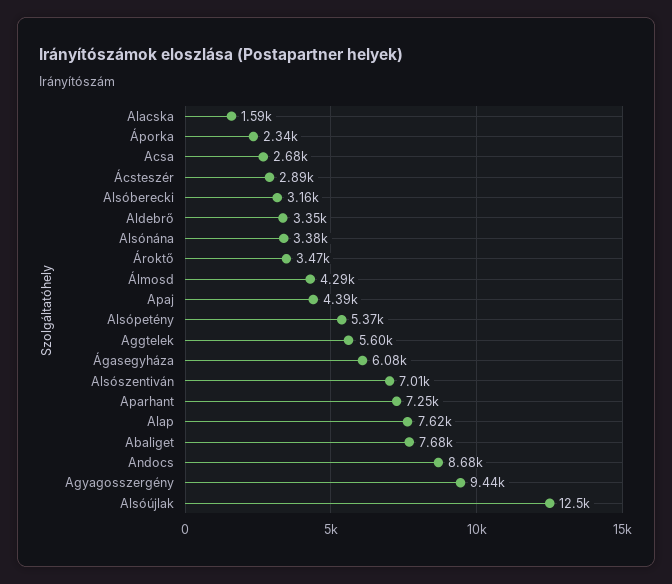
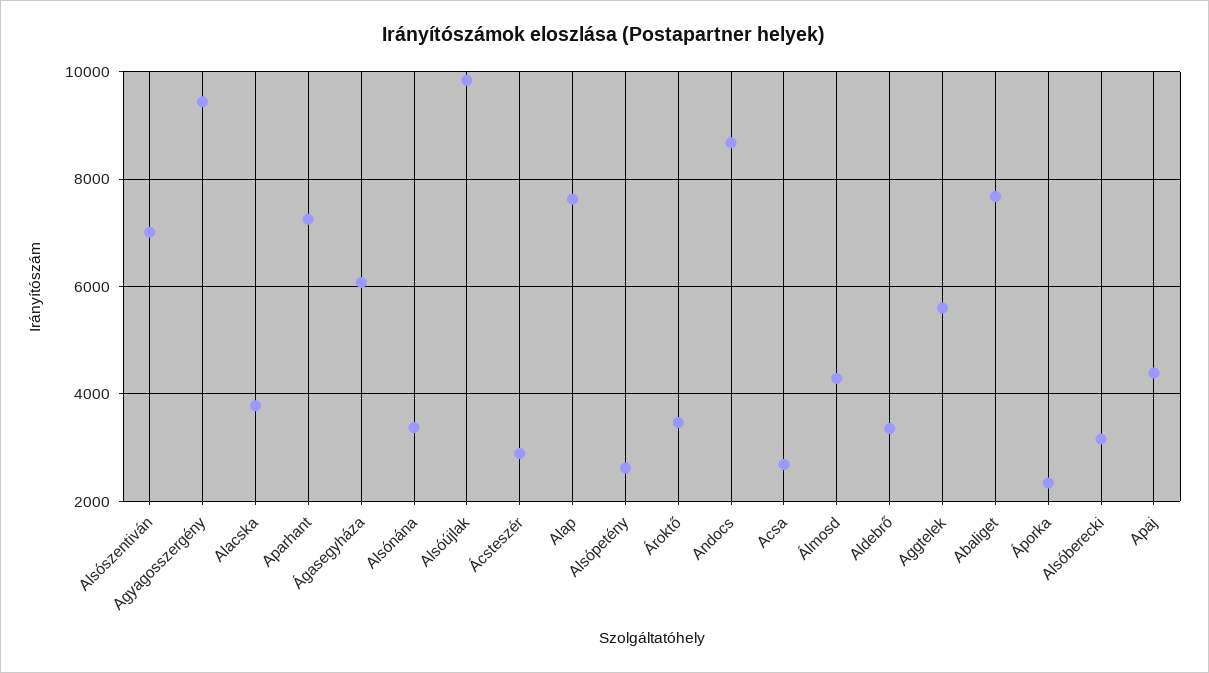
  {
-   "Alacska": 1590,
+   "Alacska": 3800,
    "Áporka": 2340,
    "Acsa": 2680,
    "Ácsteszér": 2890,
    "Alsóberecki": 3160,
    "Aldebrő": 3350,
    "Alsónána": 3380,
    "Ároktő": 3470,
    "Álmosd": 4290,
    "Apaj": 4390,
-   "Alsópetény": 5370,
+   "Alsópetény": 2600,
    "Aggtelek": 5600,
    "Ágasegyháza": 6080,
    "Alsószentiván": 7010,
    "Aparhant": 7250,
    "Alap": 7620,
    "Abaliget": 7680,
    "Andocs": 8680,
    "Agyagosszergény": 9440,
-   "Alsóújlak": 12500
+   "Alsóújlak": 9800
  }

